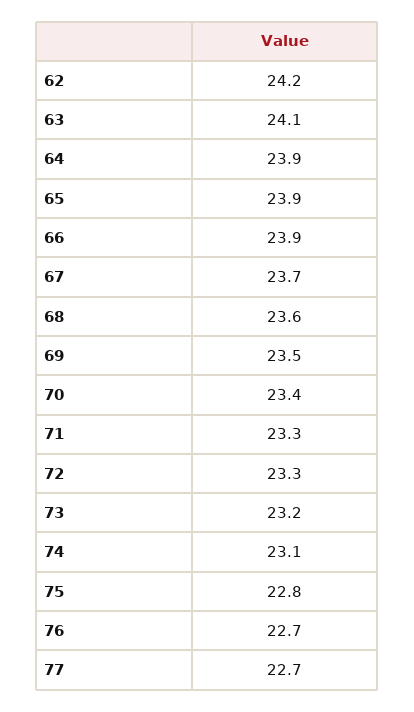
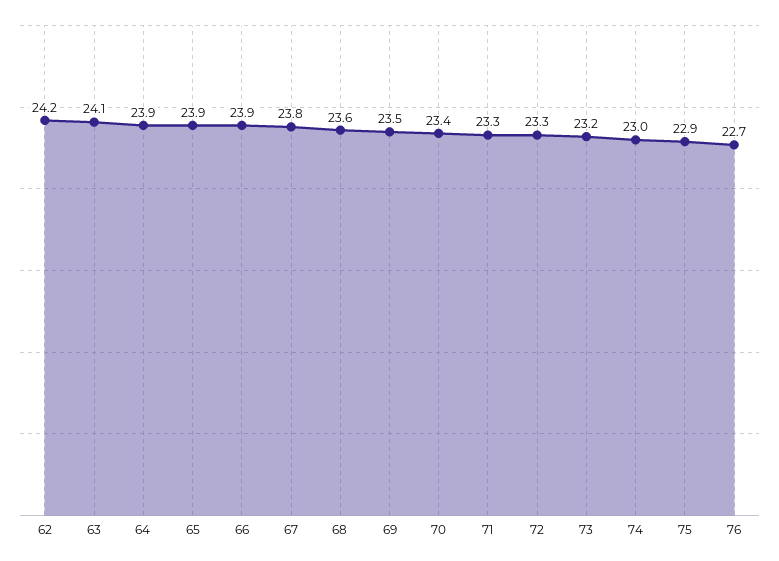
  {
    "62": 24.2,
    "63": 24.1,
    "64": 23.9,
    "65": 23.9,
    "66": 23.9,
-   "67": 23.7,
+   "67": 23.8,
    "68": 23.6,
    "69": 23.5,
    "70": 23.4,
    "71": 23.3,
    "72": 23.3,
    "73": 23.2,
-   "74": 23.1,
+   "74": 23,
-   "75": 22.8,
+   "75": 22.9,
-   "76": 22.7,
+   "76": 22.7
-   "77": 22.7
  }

